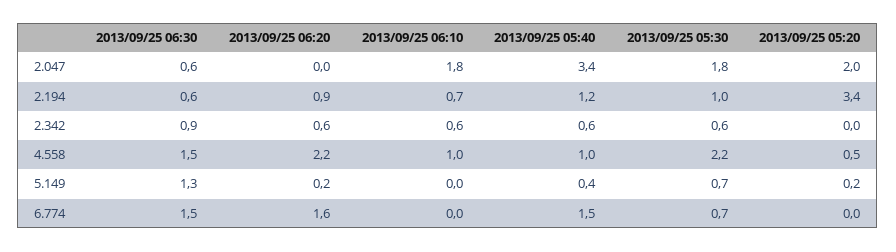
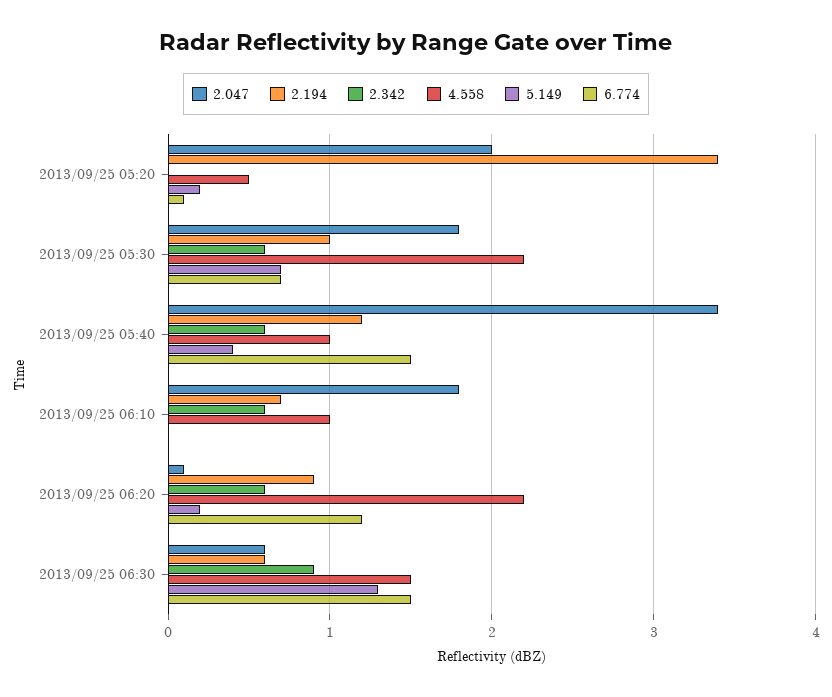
  {
    "2.047": {
      "2013/09/25 06:30": 0.6,
-     "2013/09/25 06:20": 0,
+     "2013/09/25 06:20": 0.1,
      "2013/09/25 06:10": 1.8,
      "2013/09/25 05:40": 3.4,
      "2013/09/25 05:30": 1.8,
      "2013/09/25 05:20": 2
    },
    "2.194": {
      "2013/09/25 06:30": 0.6,
      "2013/09/25 06:20": 0.9,
      "2013/09/25 06:10": 0.7,
      "2013/09/25 05:40": 1.2,
      "2013/09/25 05:30": 1,
      "2013/09/25 05:20": 3.4
    },
    "2.342": {
      "2013/09/25 06:30": 0.9,
      "2013/09/25 06:20": 0.6,
      "2013/09/25 06:10": 0.6,
      "2013/09/25 05:40": 0.6,
      "2013/09/25 05:30": 0.6,
      "2013/09/25 05:20": 0
    },
    "4.558": {
      "2013/09/25 06:30": 1.5,
      "2013/09/25 06:20": 2.2,
      "2013/09/25 06:10": 1,
      "2013/09/25 05:40": 1,
      "2013/09/25 05:30": 2.2,
      "2013/09/25 05:20": 0.5
    },
    "5.149": {
      "2013/09/25 06:30": 1.3,
      "2013/09/25 06:20": 0.2,
      "2013/09/25 06:10": 0,
      "2013/09/25 05:40": 0.4,
      "2013/09/25 05:30": 0.7,
      "2013/09/25 05:20": 0.2
    },
    "6.774": {
      "2013/09/25 06:30": 1.5,
-     "2013/09/25 06:20": 1.6,
+     "2013/09/25 06:20": 1.2,
      "2013/09/25 06:10": 0,
      "2013/09/25 05:40": 1.5,
      "2013/09/25 05:30": 0.7,
-     "2013/09/25 05:20": 0
+     "2013/09/25 05:20": 0.1
    }
  }

